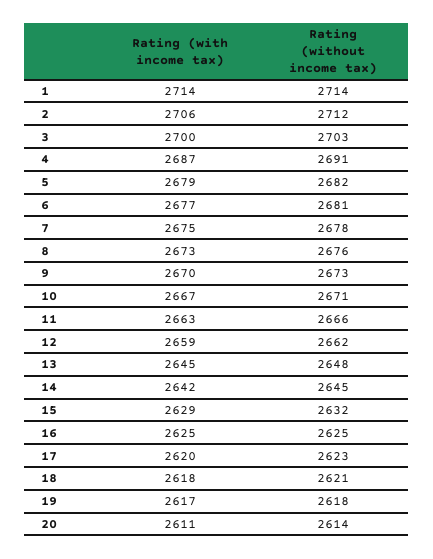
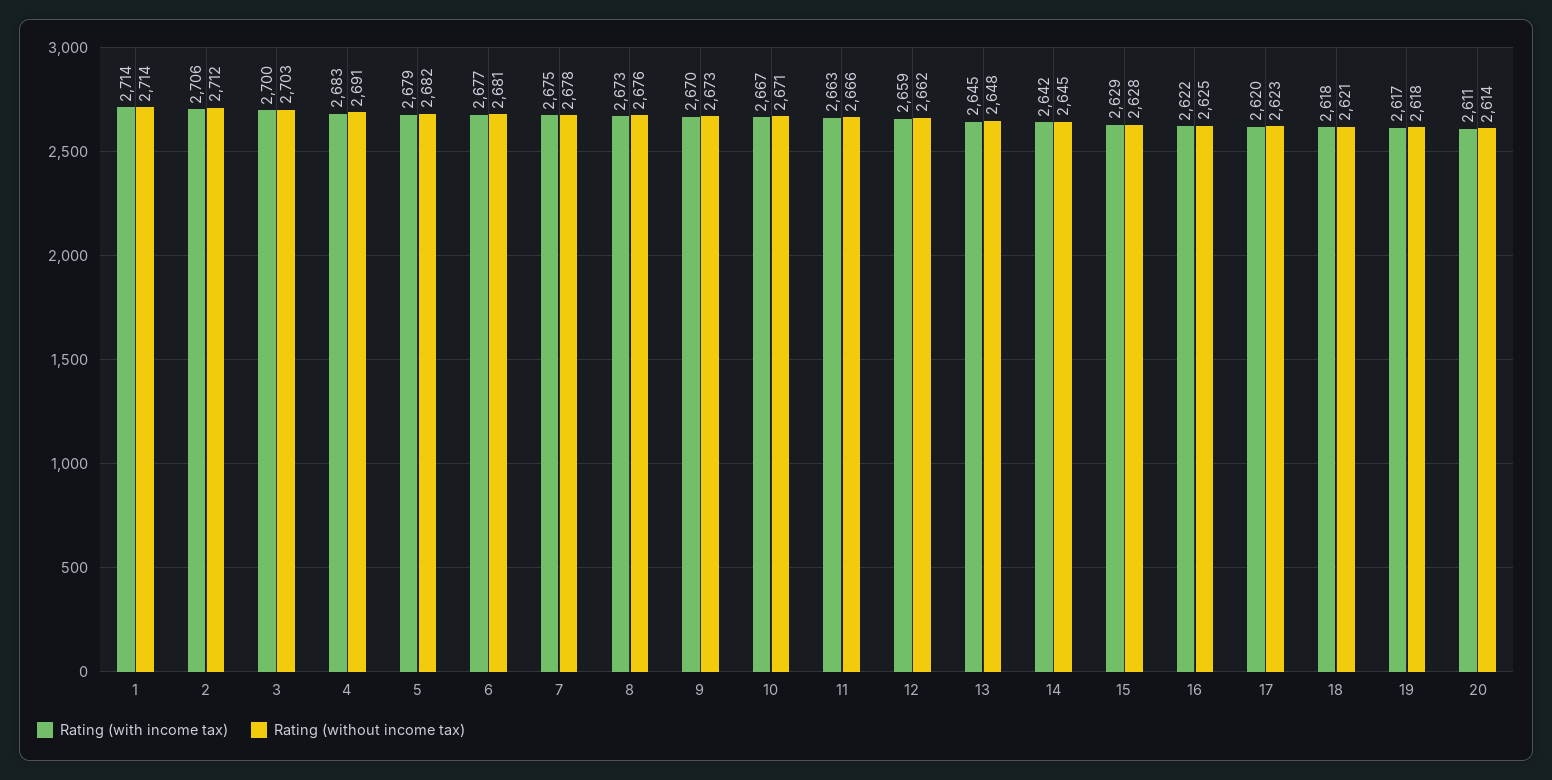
  {
    "Rating (with income tax)": {
      "1": 2714,
      "2": 2706,
      "3": 2700,
-     "4": 2687,
+     "4": 2683,
      "5": 2679,
      "6": 2677,
      "7": 2675,
      "8": 2673,
      "9": 2670,
      "10": 2667,
      "11": 2663,
      "12": 2659,
      "13": 2645,
      "14": 2642,
      "15": 2629,
-     "16": 2625,
+     "16": 2622,
      "17": 2620,
      "18": 2618,
      "19": 2617,
      "20": 2611
    },
    "Rating (without income tax)": {
      "1": 2714,
      "2": 2712,
      "3": 2703,
      "4": 2691,
      "5": 2682,
      "6": 2681,
      "7": 2678,
      "8": 2676,
      "9": 2673,
      "10": 2671,
      "11": 2666,
      "12": 2662,
      "13": 2648,
      "14": 2645,
-     "15": 2632,
+     "15": 2628,
      "16": 2625,
      "17": 2623,
      "18": 2621,
      "19": 2618,
      "20": 2614
    }
  }

